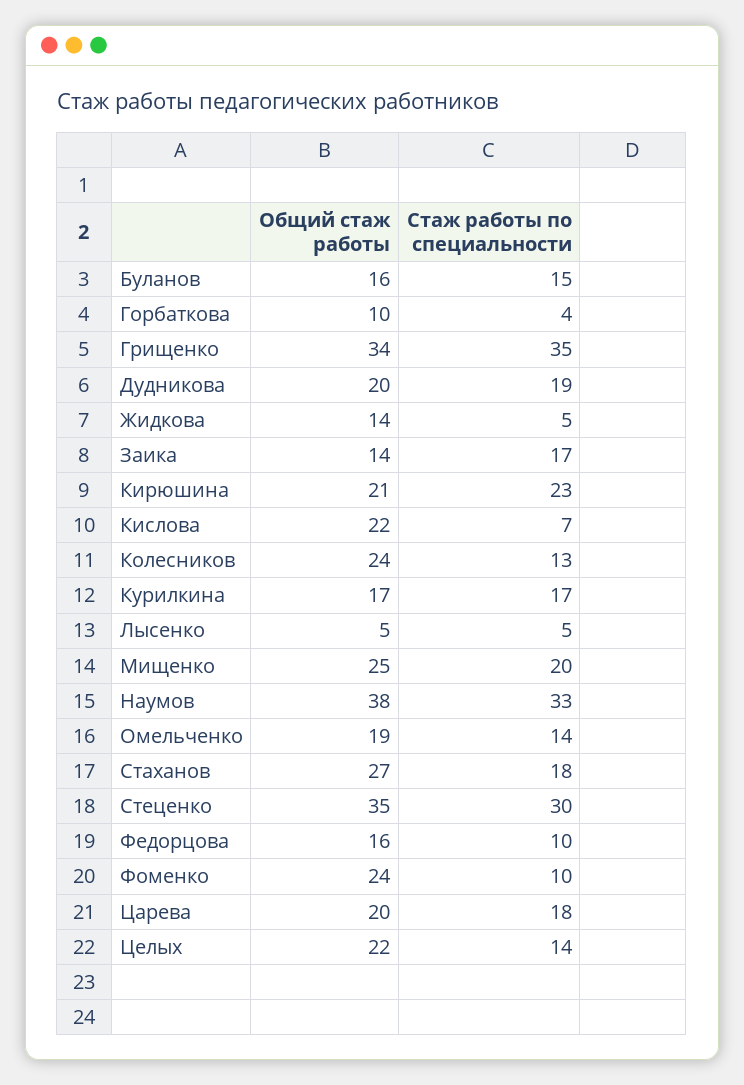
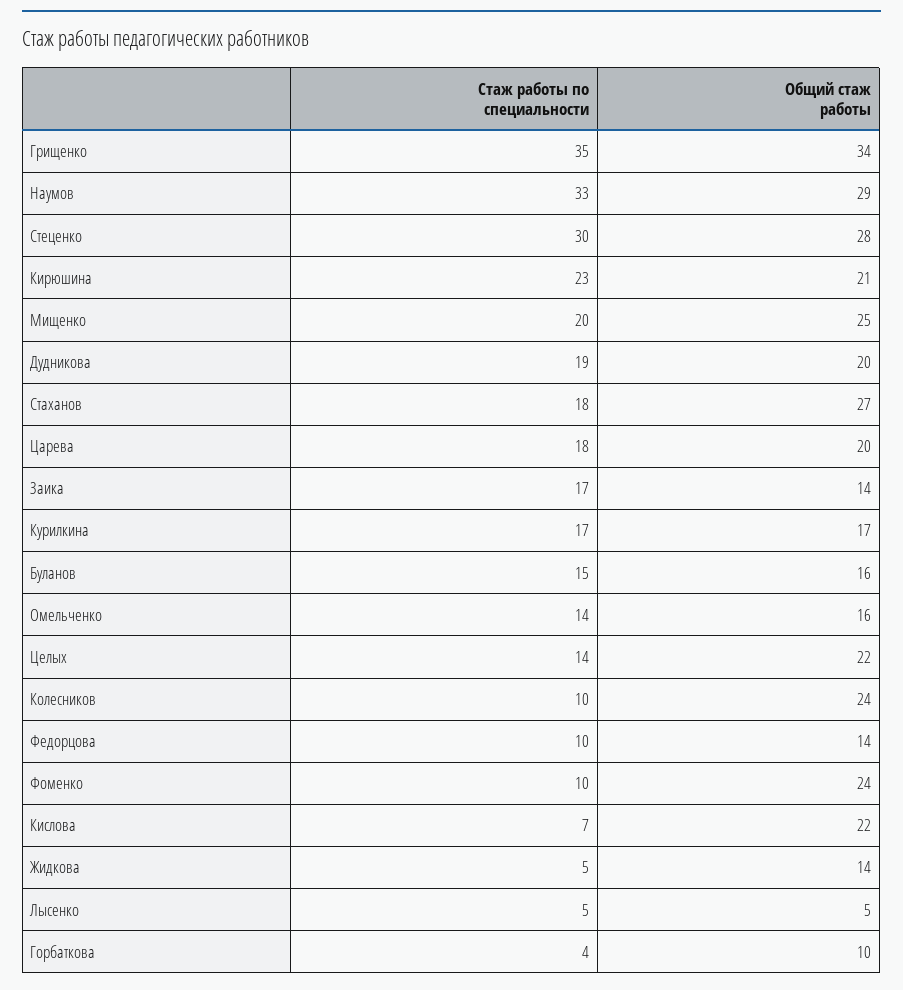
  {
    "Общий стаж работы": {
      "Буланов": 16,
      "Горбаткова": 10,
      "Грищенко": 34,
      "Дудникова": 20,
      "Жидкова": 14,
      "Заика": 14,
      "Кирюшина": 21,
      "Кислова": 22,
      "Колесников": 24,
      "Курилкина": 17,
      "Лысенко": 5,
      "Мищенко": 25,
-     "Наумов": 38,
+     "Наумов": 29,
-     "Омельченко": 19,
+     "Омельченко": 16,
      "Стаханов": 27,
-     "Стеценко": 35,
+     "Стеценко": 28,
-     "Федорцова": 16,
+     "Федорцова": 14,
      "Фоменко": 24,
      "Царева": 20,
      "Целых": 22
    },
    "Стаж работы по специальности": {
      "Буланов": 15,
      "Горбаткова": 4,
      "Грищенко": 35,
      "Дудникова": 19,
      "Жидкова": 5,
      "Заика": 17,
      "Кирюшина": 23,
      "Кислова": 7,
-     "Колесников": 13,
+     "Колесников": 10,
      "Курилкина": 17,
      "Лысенко": 5,
      "Мищенко": 20,
      "Наумов": 33,
      "Омельченко": 14,
      "Стаханов": 18,
      "Стеценко": 30,
      "Федорцова": 10,
      "Фоменко": 10,
      "Царева": 18,
      "Целых": 14
    }
  }

